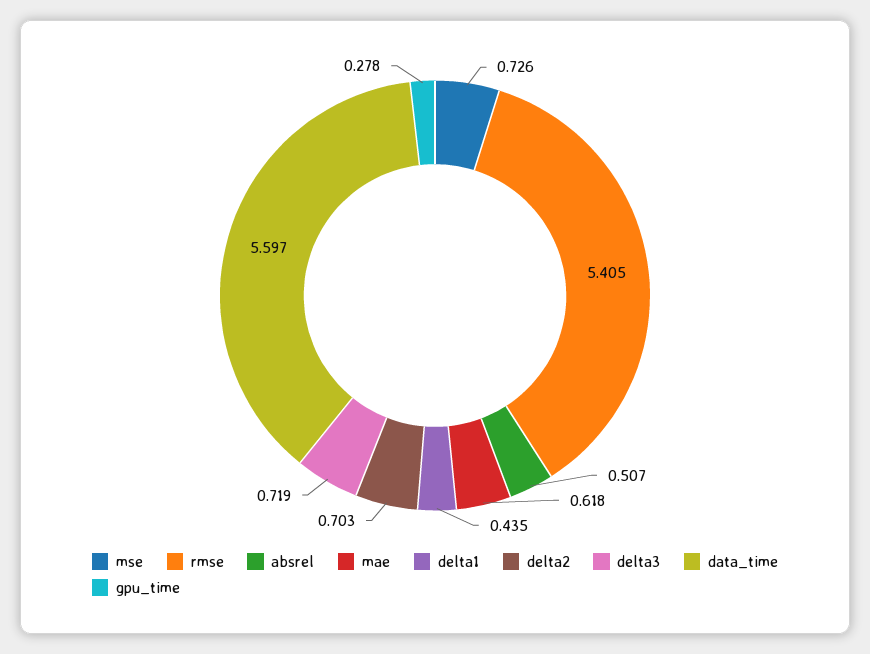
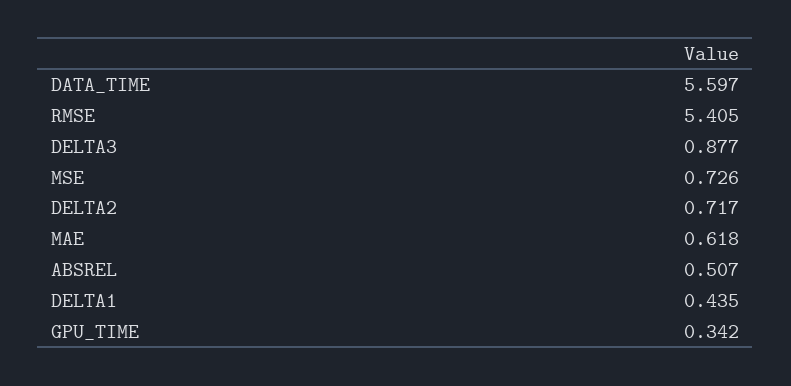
  {
    "mse": 0.726,
    "rmse": 5.405,
    "absrel": 0.507,
    "mae": 0.618,
    "delta1": 0.435,
-   "delta2": 0.703,
+   "delta2": 0.717,
-   "delta3": 0.719,
+   "delta3": 0.877,
    "data_time": 5.597,
-   "gpu_time": 0.278
+   "gpu_time": 0.342
  }

